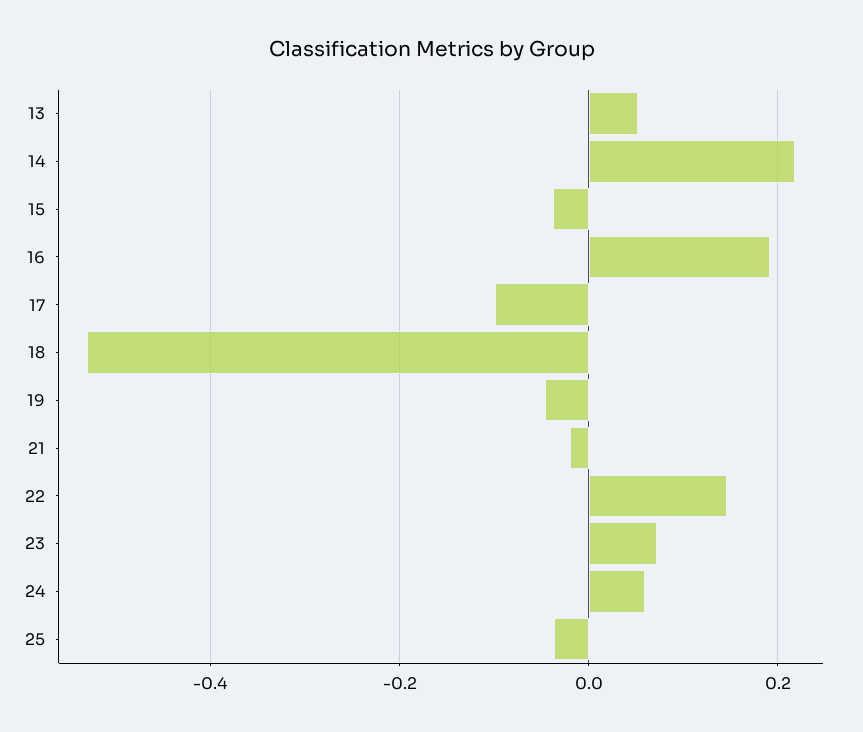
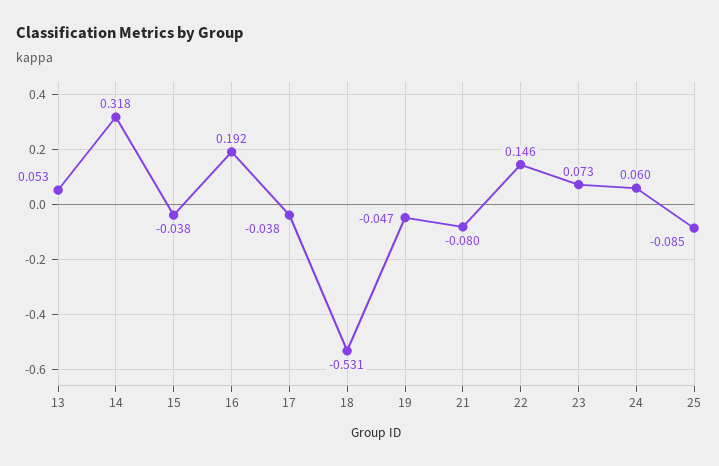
  {
    "13": 0.053,
-   "14": 0.22,
+   "14": 0.318,
    "15": -0.038,
    "16": 0.192,
-   "17": -0.1,
+   "17": -0.038,
    "18": -0.531,
    "19": -0.047,
-   "21": -0.02,
+   "21": -0.08,
    "22": 0.146,
    "23": 0.073,
    "24": 0.06,
-   "25": -0.04
+   "25": -0.085
  }

